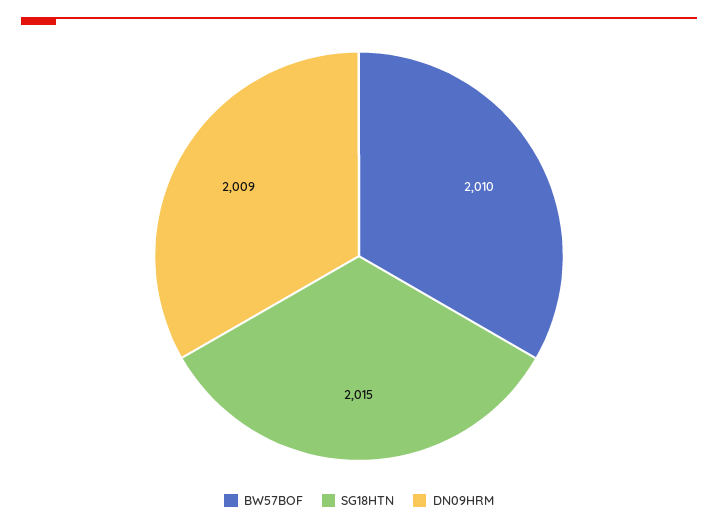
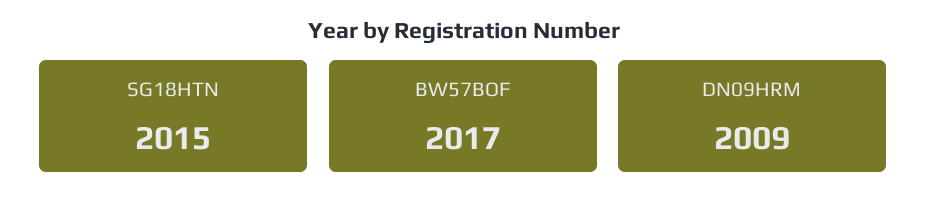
  {
-   "BW57BOF": 2010,
+   "BW57BOF": 2017,
    "SG18HTN": 2015,
    "DN09HRM": 2009
  }

